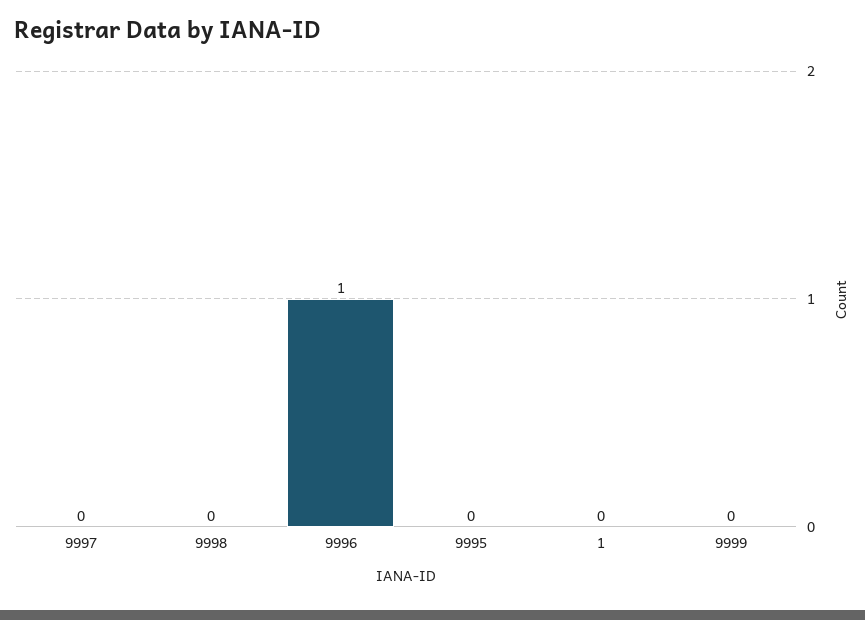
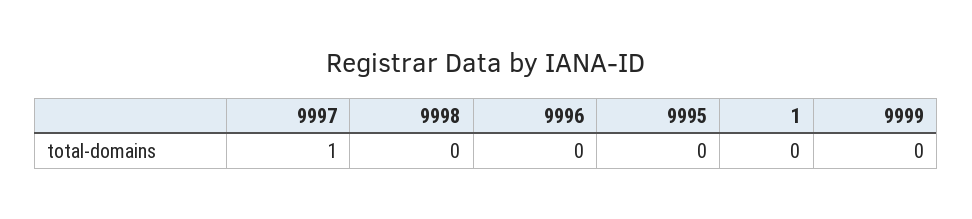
  {
-   "9997": 0,
+   "9997": 1,
    "9998": 0,
-   "9996": 1,
+   "9996": 0,
    "9995": 0,
    "1": 0,
    "9999": 0
  }

